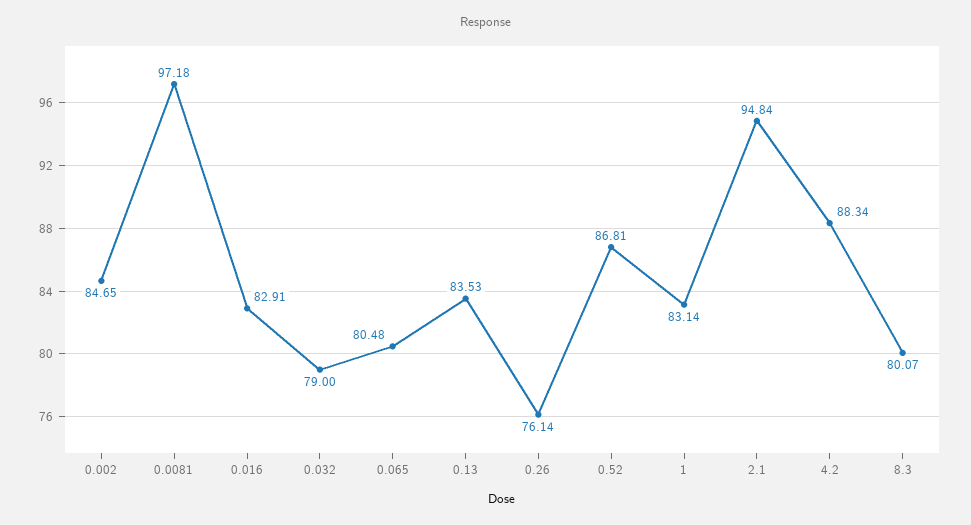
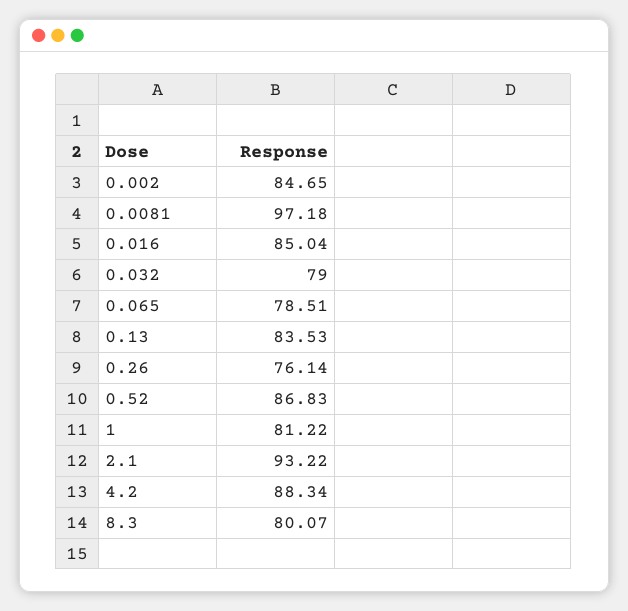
  {
    "0.002": 84.65,
    "0.0081": 97.18,
-   "0.016": 82.91,
+   "0.016": 85.04,
    "0.032": 79,
-   "0.065": 80.48,
+   "0.065": 78.51,
    "0.13": 83.53,
    "0.26": 76.14,
-   "0.52": 86.81,
+   "0.52": 86.83,
-   "1": 83.14,
+   "1": 81.22,
-   "2.1": 94.84,
+   "2.1": 93.22,
    "4.2": 88.34,
    "8.3": 80.07
  }

